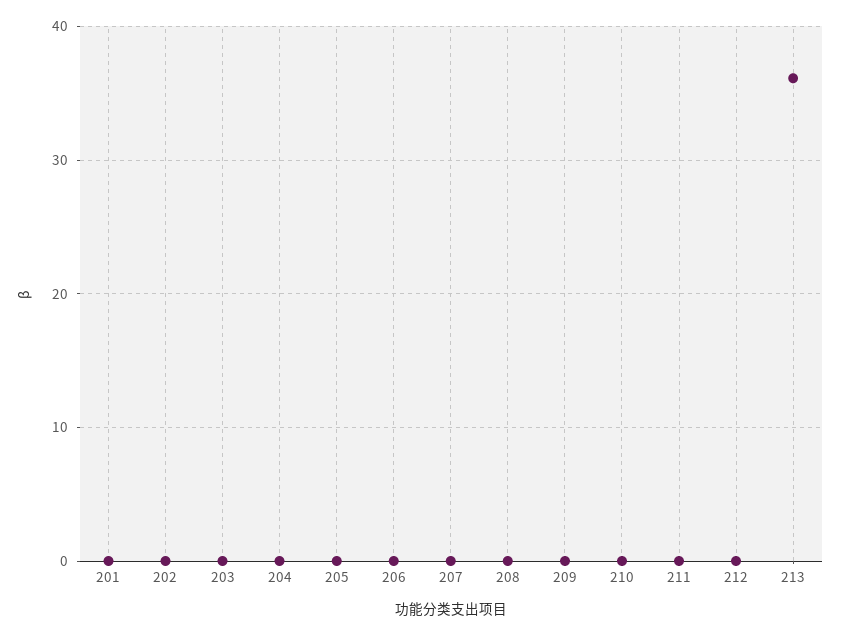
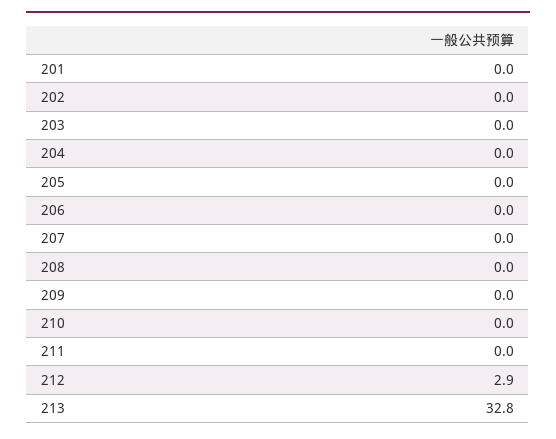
  {
    "201": 0,
    "202": 0,
    "203": 0,
    "204": 0,
    "205": 0,
    "206": 0,
    "207": 0,
    "208": 0,
    "209": 0,
    "210": 0,
    "211": 0,
-   "212": 0,
+   "212": 2.9,
-   "213": 36
+   "213": 32.8
  }

